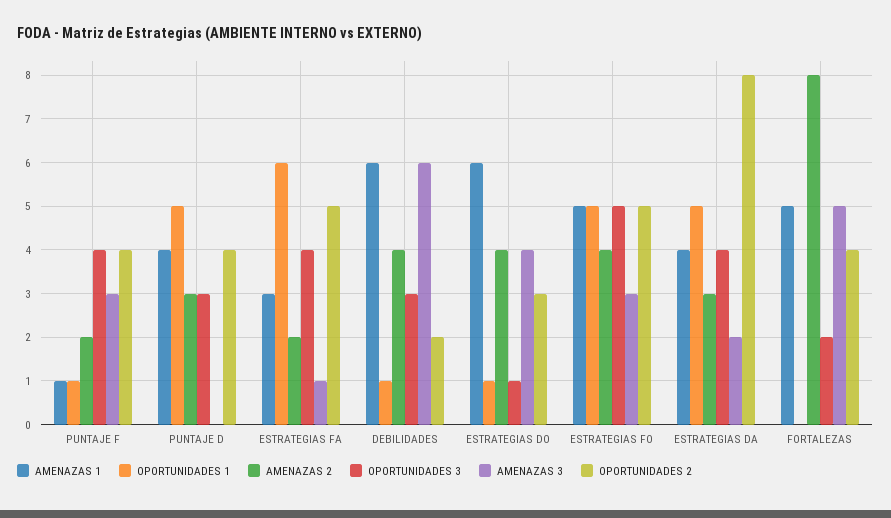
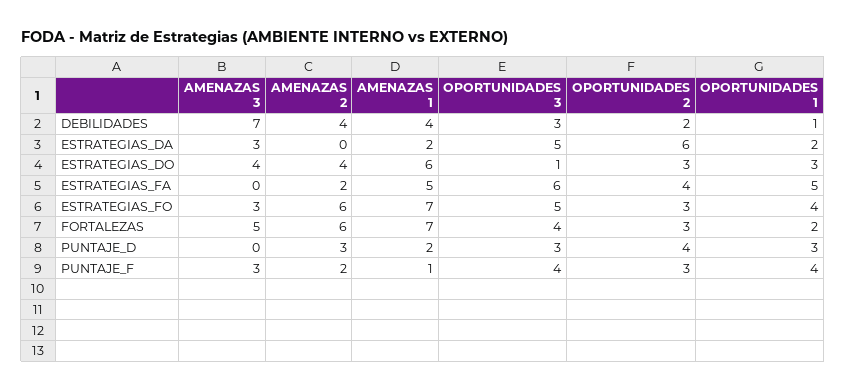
  {
    "AMENAZAS 1": {
      "PUNTAJE F": 1,
-     "PUNTAJE D": 4,
+     "PUNTAJE D": 2,
-     "ESTRATEGIAS FA": 3,
+     "ESTRATEGIAS FA": 5,
-     "DEBILIDADES": 6,
+     "DEBILIDADES": 4,
      "ESTRATEGIAS DO": 6,
-     "ESTRATEGIAS FO": 5,
+     "ESTRATEGIAS FO": 7,
-     "ESTRATEGIAS DA": 4,
+     "ESTRATEGIAS DA": 2,
-     "FORTALEZAS": 5
+     "FORTALEZAS": 7
    },
    "OPORTUNIDADES 1": {
-     "PUNTAJE F": 1,
+     "PUNTAJE F": 4,
-     "PUNTAJE D": 5,
+     "PUNTAJE D": 3,
-     "ESTRATEGIAS FA": 6,
+     "ESTRATEGIAS FA": 5,
      "DEBILIDADES": 1,
-     "ESTRATEGIAS DO": 1,
+     "ESTRATEGIAS DO": 3,
-     "ESTRATEGIAS FO": 5,
+     "ESTRATEGIAS FO": 4,
-     "ESTRATEGIAS DA": 5,
+     "ESTRATEGIAS DA": 2,
-     "FORTALEZAS": 0
+     "FORTALEZAS": 2
    },
    "AMENAZAS 2": {
      "PUNTAJE F": 2,
      "PUNTAJE D": 3,
      "ESTRATEGIAS FA": 2,
      "DEBILIDADES": 4,
      "ESTRATEGIAS DO": 4,
-     "ESTRATEGIAS FO": 4,
+     "ESTRATEGIAS FO": 6,
-     "ESTRATEGIAS DA": 3,
+     "ESTRATEGIAS DA": 0,
-     "FORTALEZAS": 8
+     "FORTALEZAS": 6
    },
    "OPORTUNIDADES 3": {
      "PUNTAJE F": 4,
      "PUNTAJE D": 3,
-     "ESTRATEGIAS FA": 4,
+     "ESTRATEGIAS FA": 6,
      "DEBILIDADES": 3,
      "ESTRATEGIAS DO": 1,
      "ESTRATEGIAS FO": 5,
-     "ESTRATEGIAS DA": 4,
+     "ESTRATEGIAS DA": 5,
-     "FORTALEZAS": 2
+     "FORTALEZAS": 4
    },
    "AMENAZAS 3": {
      "PUNTAJE F": 3,
      "PUNTAJE D": 0,
-     "ESTRATEGIAS FA": 1,
+     "ESTRATEGIAS FA": 0,
-     "DEBILIDADES": 6,
+     "DEBILIDADES": 7,
      "ESTRATEGIAS DO": 4,
      "ESTRATEGIAS FO": 3,
-     "ESTRATEGIAS DA": 2,
+     "ESTRATEGIAS DA": 3,
      "FORTALEZAS": 5
    },
    "OPORTUNIDADES 2": {
-     "PUNTAJE F": 4,
+     "PUNTAJE F": 3,
      "PUNTAJE D": 4,
-     "ESTRATEGIAS FA": 5,
+     "ESTRATEGIAS FA": 4,
      "DEBILIDADES": 2,
      "ESTRATEGIAS DO": 3,
-     "ESTRATEGIAS FO": 5,
+     "ESTRATEGIAS FO": 3,
-     "ESTRATEGIAS DA": 8,
+     "ESTRATEGIAS DA": 6,
-     "FORTALEZAS": 4
+     "FORTALEZAS": 3
    }
  }

